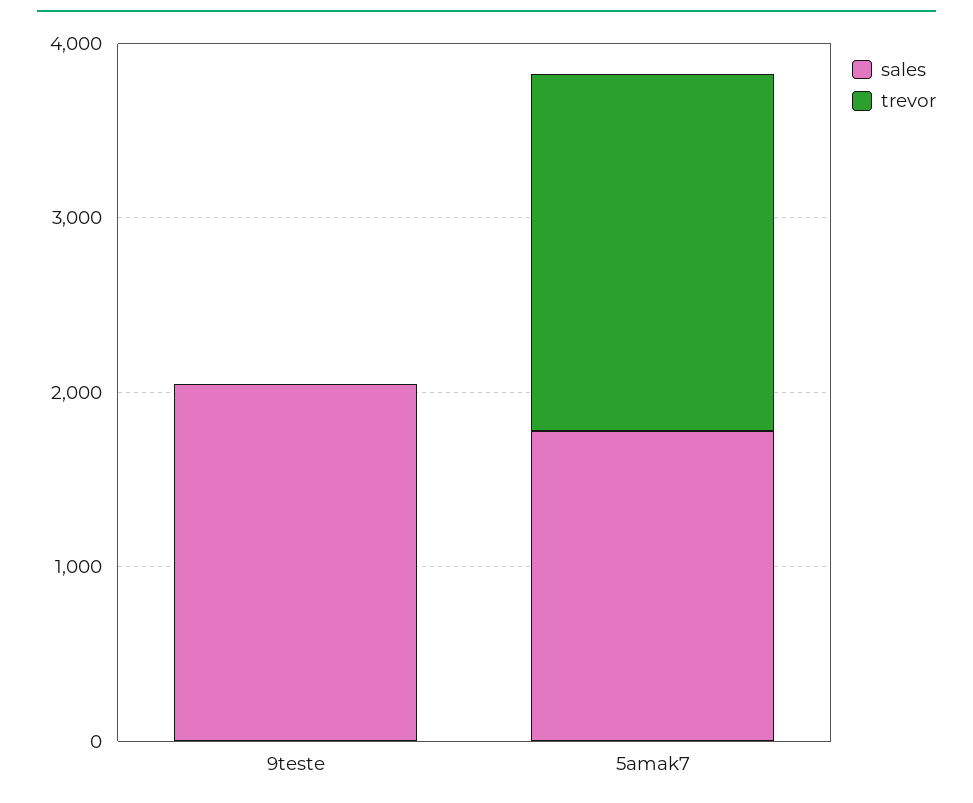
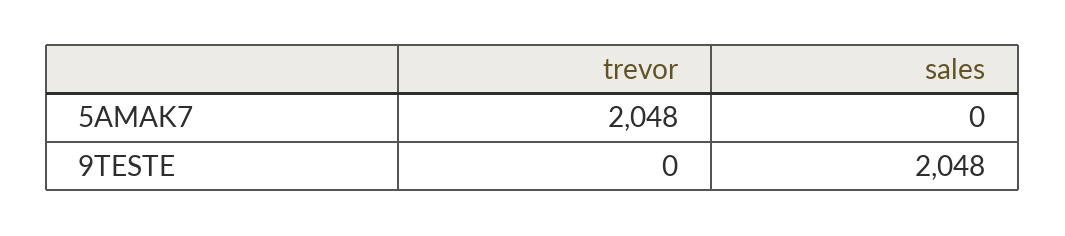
  {
    "sales": {
      "9teste": 2048,
-     "5amak7": 1800
+     "5amak7": 0
    },
    "trevor": {
      "9teste": 0,
      "5amak7": 2048
    }
  }

